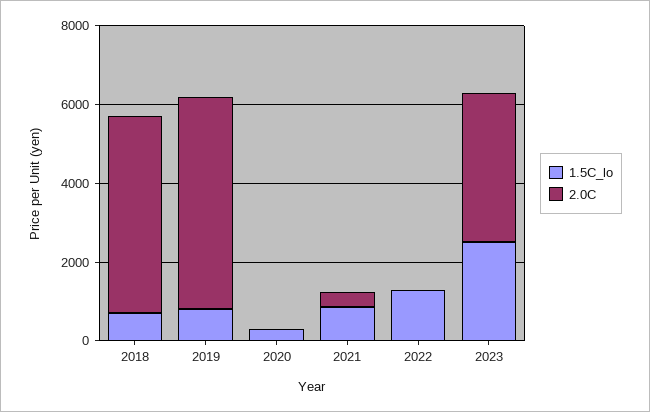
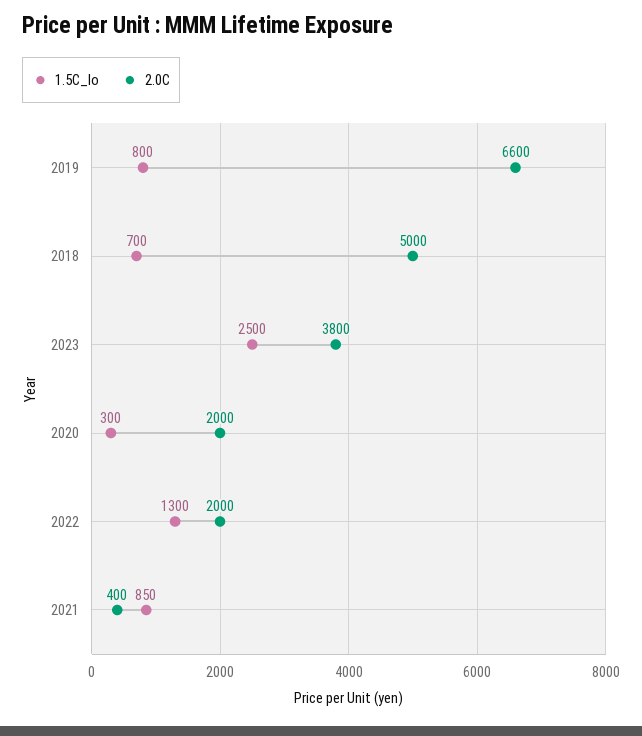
  {
    "1.5C_lo": {
      "2018": 700,
      "2019": 800,
      "2020": 300,
      "2021": 850,
      "2022": 1300,
      "2023": 2500
    },
    "2.0C": {
      "2018": 5000,
-     "2019": 5500,
+     "2019": 6600,
-     "2020": 0,
+     "2020": 2000,
      "2021": 400,
-     "2022": 0,
+     "2022": 2000,
      "2023": 3800
    }
  }

